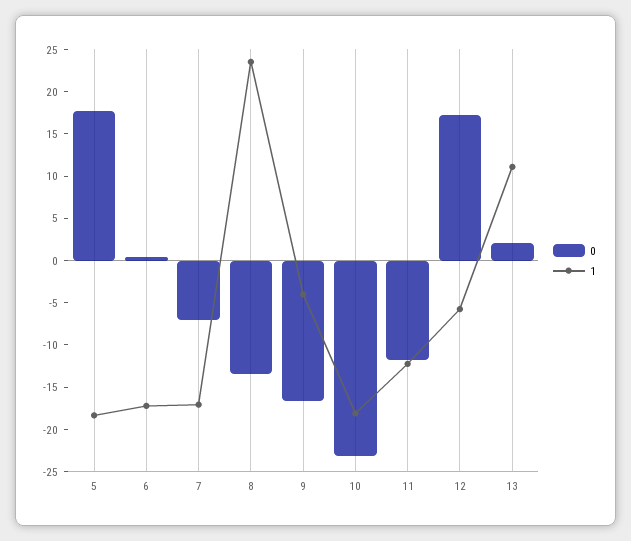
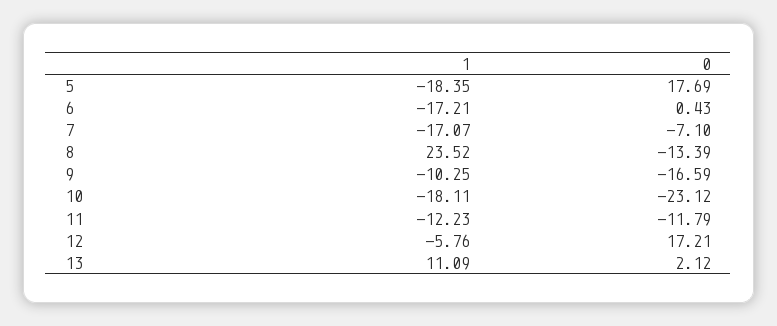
  {
    "0": {
      "5": 17.69,
      "6": 0.43,
      "7": -7.1,
      "8": -13.39,
      "9": -16.59,
      "10": -23.12,
      "11": -11.79,
      "12": 17.21,
      "13": 2.12
    },
    "1": {
      "5": -18.35,
      "6": -17.21,
      "7": -17.07,
      "8": 23.52,
-     "9": -4,
+     "9": -10.25,
      "10": -18.11,
      "11": -12.23,
      "12": -5.76,
      "13": 11.09
    }
  }

